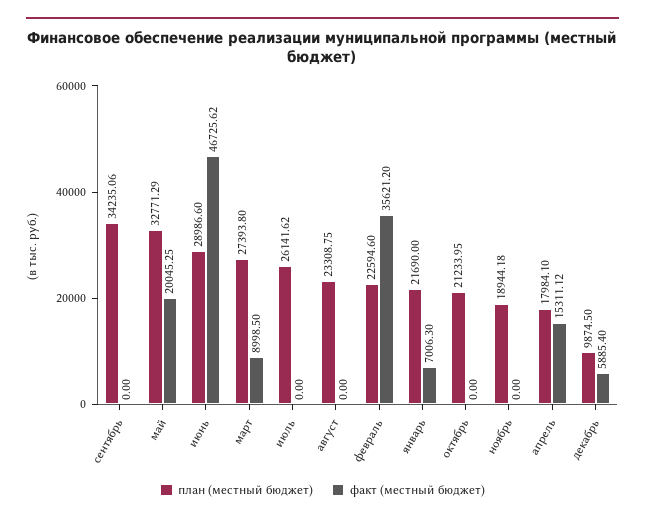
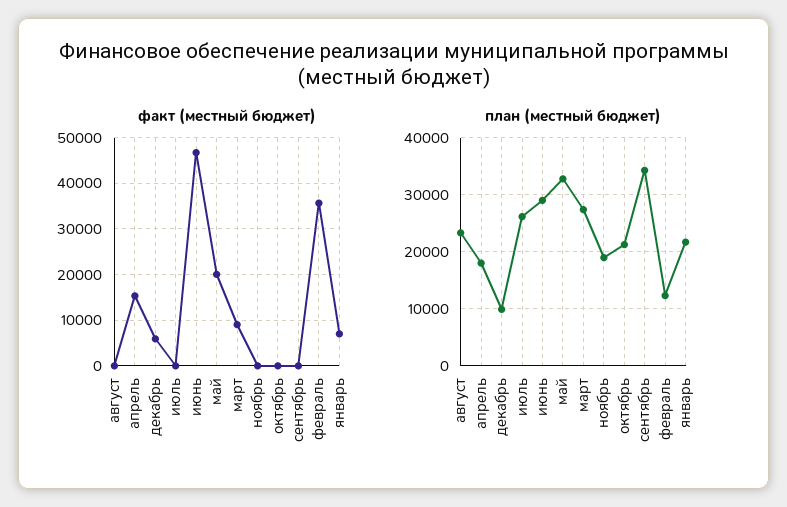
  {
    "план (местный бюджет)": {
      "сентябрь": 34235.06,
      "май": 32771.29,
      "июнь": 28986.6,
      "март": 27393.8,
      "июль": 26141.62,
      "август": 23308.75,
-     "февраль": 22594.6,
+     "февраль": 12000,
      "январь": 21690,
      "октябрь": 21233.95,
      "ноябрь": 18944.18,
      "апрель": 17984.1,
      "декабрь": 9874.5
    },
    "факт (местный бюджет)": {
      "сентябрь": 0,
      "май": 20045.25,
      "июнь": 46725.62,
      "март": 8998.5,
      "июль": 0,
      "август": 0,
      "февраль": 35621.2,
      "январь": 7006.3,
      "октябрь": 0,
      "ноябрь": 0,
      "апрель": 15311.12,
      "декабрь": 5885.4
    }
  }

